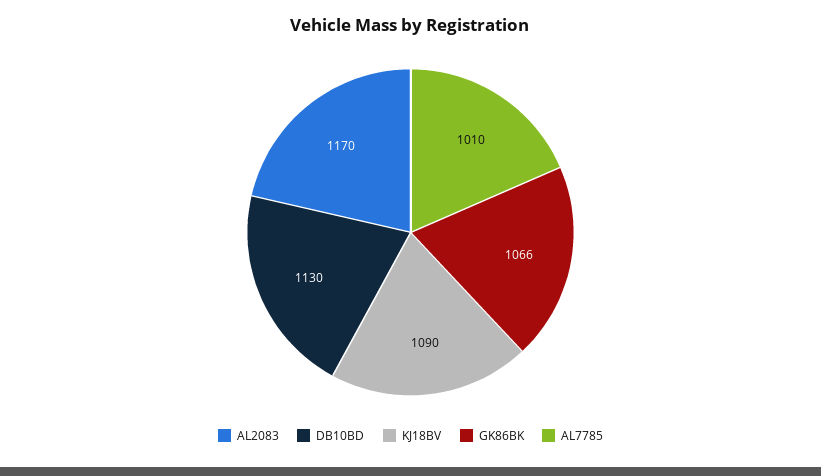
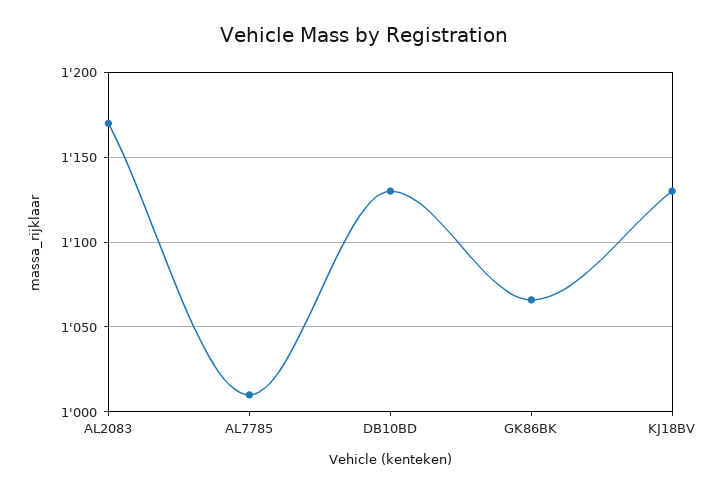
  {
    "AL2083": 1170,
    "DB10BD": 1130,
-   "KJ18BV": 1090,
+   "KJ18BV": 1130,
    "GK86BK": 1066,
    "AL7785": 1010
  }

